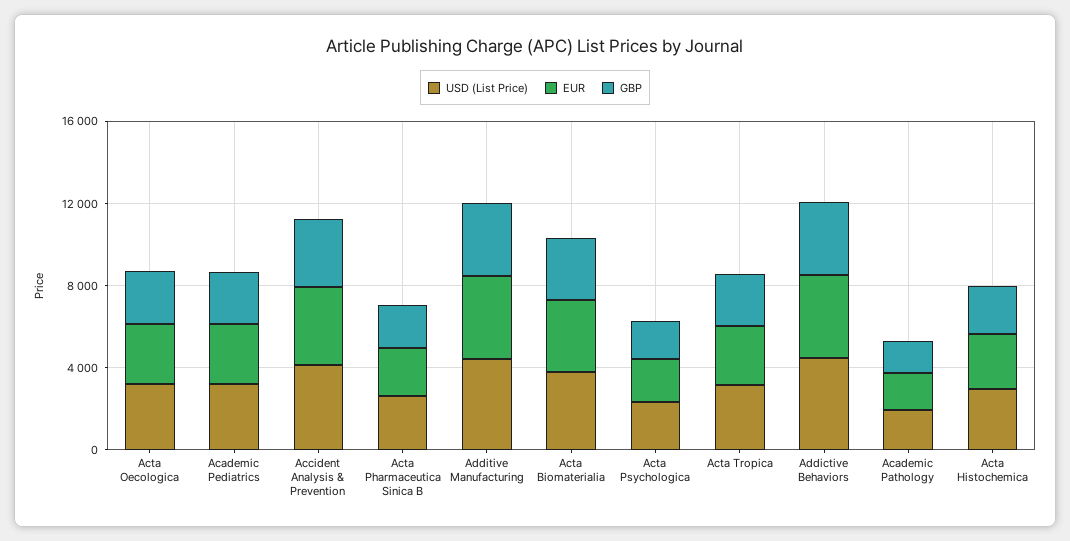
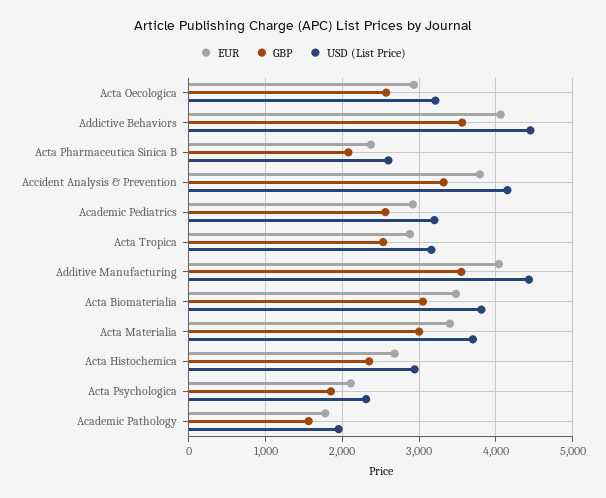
  {
    "USD (List Price)": {
      "Acta Oecologica": 3200,
      "Academic Pediatrics": 3200,
      "Accident Analysis & Prevention": 4200,
      "Acta Pharmaceutica Sinica B": 2600,
      "Additive Manufacturing": 4400,
      "Acta Biomaterialia": 3800,
      "Acta Psychologica": 2300,
      "Acta Tropica": 3200,
      "Addictive Behaviors": 4500,
      "Academic Pathology": 2000,
-     "Acta Histochemica": 2900
+     "Acta Histochemica": 2900,
+     "Acta Materialia": 3700
    },
    "EUR": {
      "Acta Oecologica": 2900,
      "Academic Pediatrics": 2900,
      "Accident Analysis & Prevention": 3800,
      "Acta Pharmaceutica Sinica B": 2400,
      "Additive Manufacturing": 4000,
      "Acta Biomaterialia": 3500,
      "Acta Psychologica": 2100,
      "Acta Tropica": 2900,
      "Addictive Behaviors": 4100,
      "Academic Pathology": 1800,
-     "Acta Histochemica": 2700
+     "Acta Histochemica": 2700,
+     "Acta Materialia": 3400
    },
    "GBP": {
      "Acta Oecologica": 2600,
      "Academic Pediatrics": 2600,
      "Accident Analysis & Prevention": 3300,
      "Acta Pharmaceutica Sinica B": 2100,
      "Additive Manufacturing": 3600,
      "Acta Biomaterialia": 3100,
      "Acta Psychologica": 1900,
      "Acta Tropica": 2500,
      "Addictive Behaviors": 3600,
      "Academic Pathology": 1600,
-     "Acta Histochemica": 2400
+     "Acta Histochemica": 2400,
+     "Acta Materialia": 3000
    }
  }

